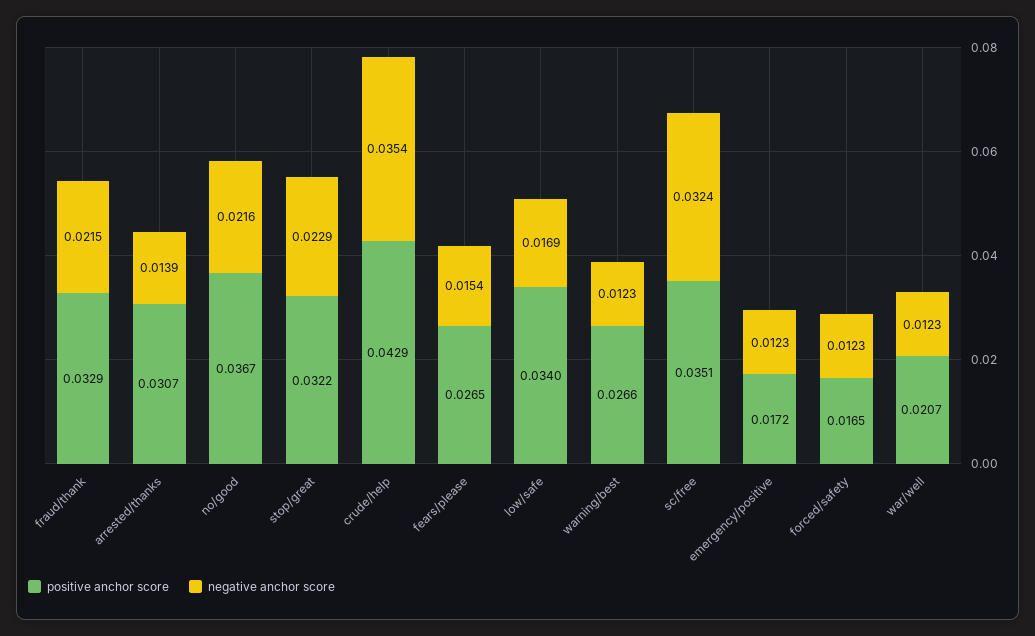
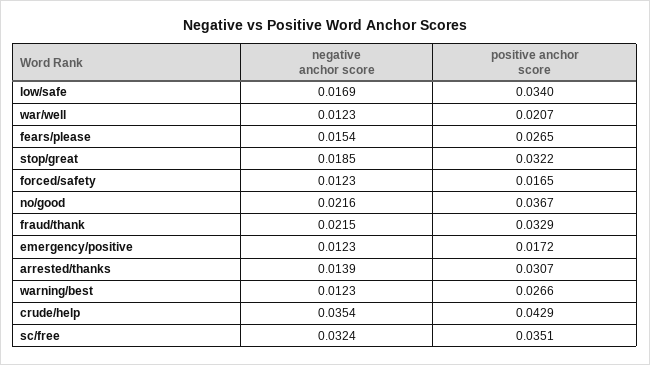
  {
    "positive anchor score": {
      "fraud/thank": 0.0329,
      "arrested/thanks": 0.0307,
      "no/good": 0.0367,
      "stop/great": 0.0322,
      "crude/help": 0.0429,
      "fears/please": 0.0265,
      "low/safe": 0.034,
      "warning/best": 0.0266,
      "sc/free": 0.0351,
      "emergency/positive": 0.0172,
      "forced/safety": 0.0165,
      "war/well": 0.0207
    },
    "negative anchor score": {
      "fraud/thank": 0.0215,
      "arrested/thanks": 0.0139,
      "no/good": 0.0216,
-     "stop/great": 0.0229,
+     "stop/great": 0.0185,
      "crude/help": 0.0354,
      "fears/please": 0.0154,
      "low/safe": 0.0169,
      "warning/best": 0.0123,
      "sc/free": 0.0324,
      "emergency/positive": 0.0123,
      "forced/safety": 0.0123,
      "war/well": 0.0123
    }
  }

